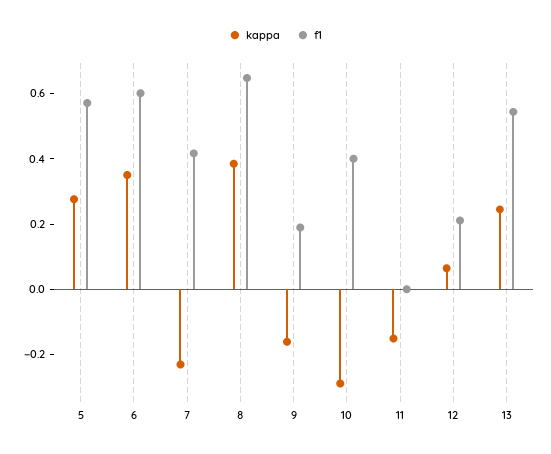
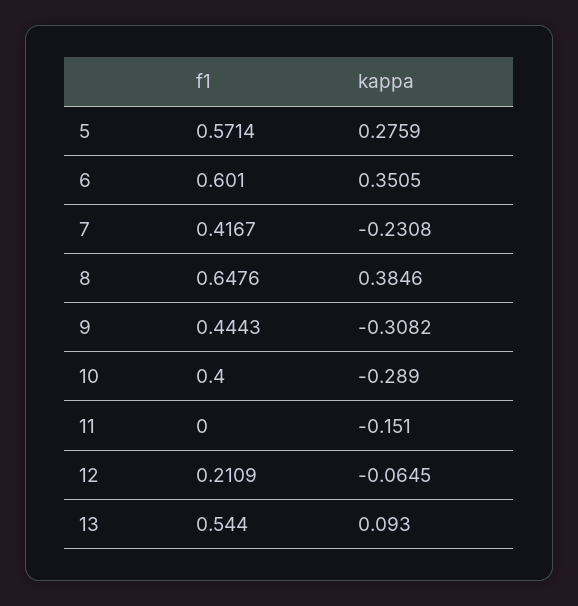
  {
    "kappa": {
      "5": 0.2759,
      "6": 0.3505,
      "7": -0.2308,
      "8": 0.3846,
-     "9": -0.15,
+     "9": -0.3082,
      "10": -0.289,
      "11": -0.151,
-     "12": 0.05,
+     "12": -0.0645,
-     "13": 0.25
+     "13": 0.093
    },
    "f1": {
      "5": 0.5714,
      "6": 0.601,
      "7": 0.4167,
      "8": 0.6476,
-     "9": 0.2,
+     "9": 0.4443,
      "10": 0.4,
      "11": 0,
      "12": 0.2109,
      "13": 0.544
    }
  }

